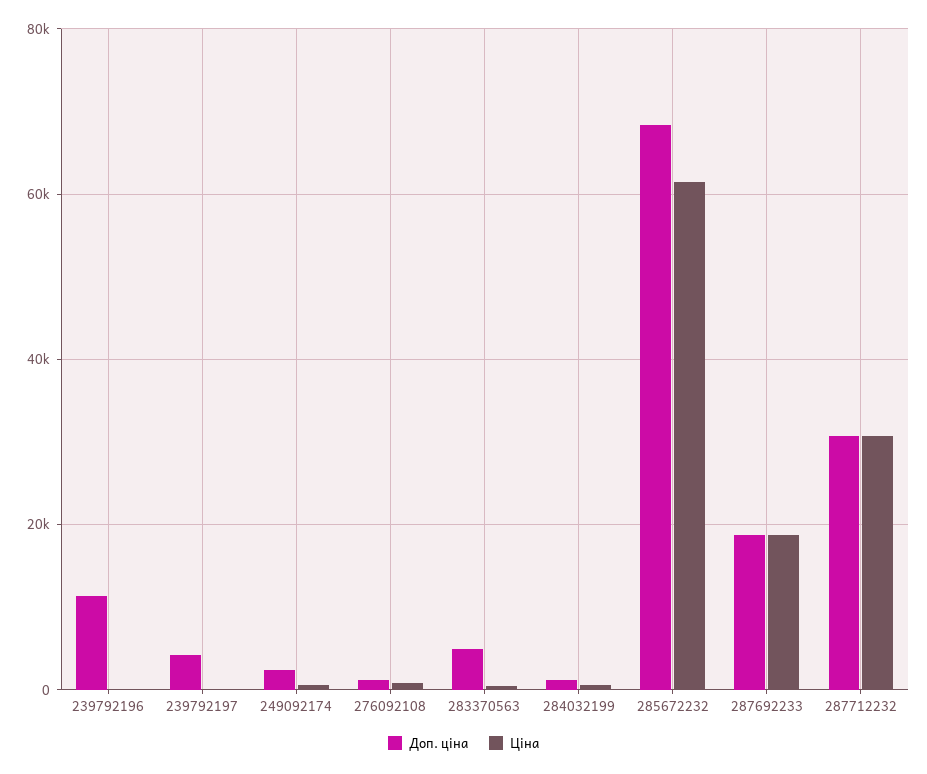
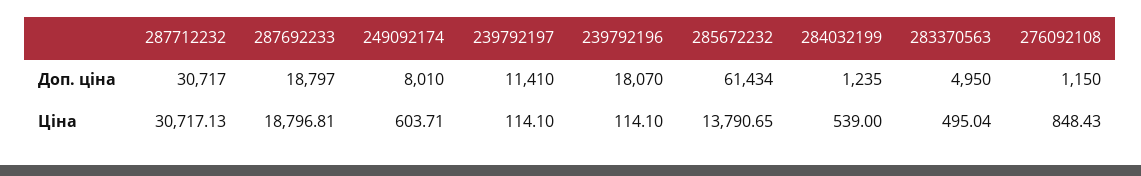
  {
    "Доп. ціна": {
-     "239792196": 12000,
+     "239792196": 18070,
-     "239792197": 4000,
+     "239792197": 11410,
-     "249092174": 2000,
+     "249092174": 8010,
      "276092108": 1150,
      "283370563": 4950,
      "284032199": 1235,
-     "285672232": 68000,
+     "285672232": 61434,
      "287692233": 18797,
      "287712232": 30717
    },
    "Ціна": {
      "239792196": 114.1,
      "239792197": 114.1,
      "249092174": 603.71,
      "276092108": 848.43,
      "283370563": 495.04,
      "284032199": 539,
-     "285672232": 62000,
+     "285672232": 13790.65,
      "287692233": 18796.81,
      "287712232": 30717.13
    }
  }

